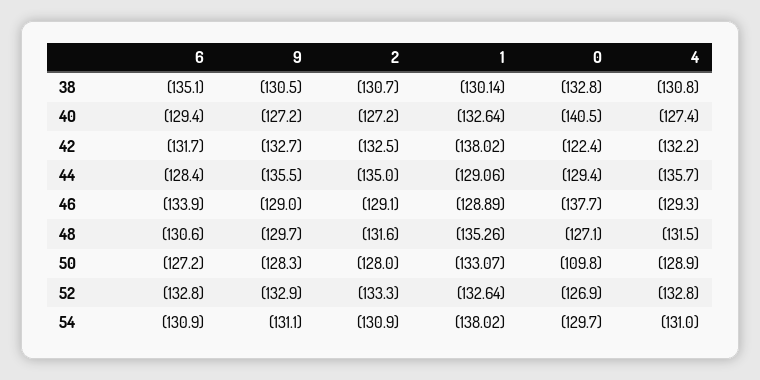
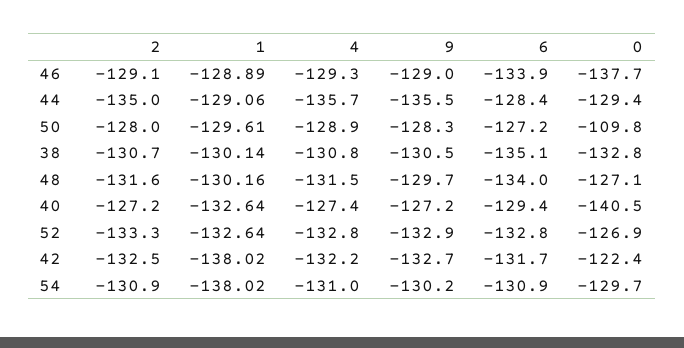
  {
    "6": {
      "38": -135.1,
      "40": -129.4,
      "42": -131.7,
      "44": -128.4,
      "46": -133.9,
-     "48": -130.6,
+     "48": -134,
      "50": -127.2,
      "52": -132.8,
      "54": -130.9
    },
    "9": {
      "38": -130.5,
      "40": -127.2,
      "42": -132.7,
      "44": -135.5,
      "46": -129,
      "48": -129.7,
      "50": -128.3,
      "52": -132.9,
-     "54": -131.1
+     "54": -130.2
    },
    "2": {
      "38": -130.7,
      "40": -127.2,
      "42": -132.5,
      "44": -135,
      "46": -129.1,
      "48": -131.6,
      "50": -128,
      "52": -133.3,
      "54": -130.9
    },
    "1": {
      "38": -130.14,
      "40": -132.64,
      "42": -138.02,
      "44": -129.06,
      "46": -128.89,
-     "48": -135.26,
+     "48": -130.16,
-     "50": -133.07,
+     "50": -129.61,
      "52": -132.64,
      "54": -138.02
    },
    "0": {
      "38": -132.8,
      "40": -140.5,
      "42": -122.4,
      "44": -129.4,
      "46": -137.7,
      "48": -127.1,
      "50": -109.8,
      "52": -126.9,
      "54": -129.7
    },
    "4": {
      "38": -130.8,
      "40": -127.4,
      "42": -132.2,
      "44": -135.7,
      "46": -129.3,
      "48": -131.5,
      "50": -128.9,
      "52": -132.8,
      "54": -131
    }
  }

